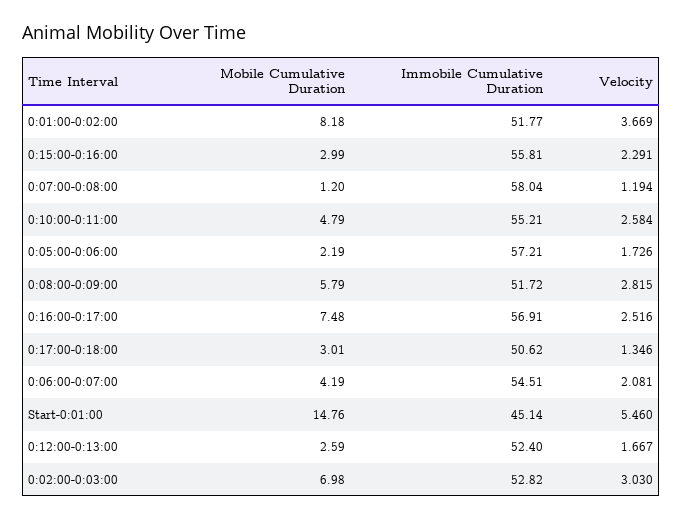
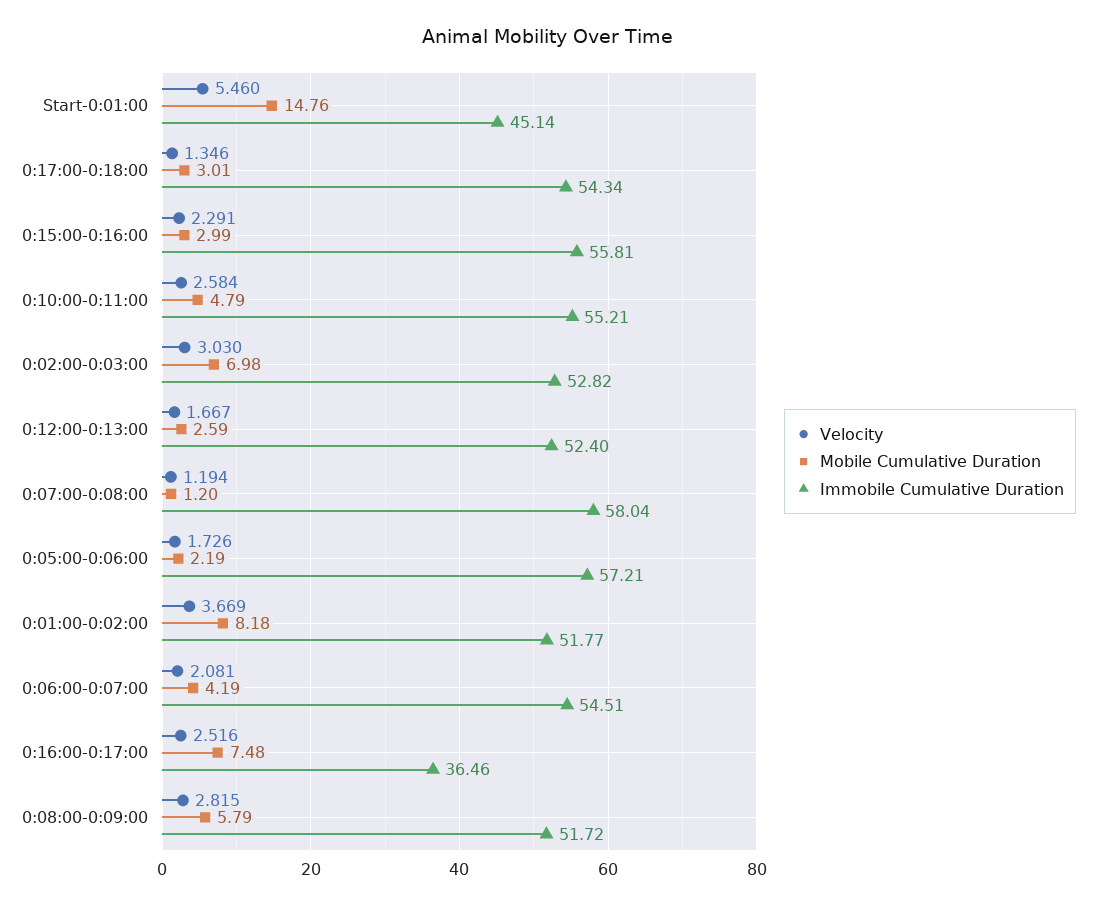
  {
    "Mobile Cumulative Duration": {
      "0:01:00-0:02:00": 8.18,
      "0:15:00-0:16:00": 2.99,
      "0:07:00-0:08:00": 1.2,
      "0:10:00-0:11:00": 4.79,
      "0:05:00-0:06:00": 2.19,
      "0:08:00-0:09:00": 5.79,
      "0:16:00-0:17:00": 7.48,
      "0:17:00-0:18:00": 3.01,
      "0:06:00-0:07:00": 4.19,
      "Start-0:01:00": 14.76,
      "0:12:00-0:13:00": 2.59,
      "0:02:00-0:03:00": 6.98
    },
    "Immobile Cumulative Duration": {
      "0:01:00-0:02:00": 51.77,
      "0:15:00-0:16:00": 55.81,
      "0:07:00-0:08:00": 58.04,
      "0:10:00-0:11:00": 55.21,
      "0:05:00-0:06:00": 57.21,
      "0:08:00-0:09:00": 51.72,
-     "0:16:00-0:17:00": 56.91,
+     "0:16:00-0:17:00": 36.46,
-     "0:17:00-0:18:00": 50.62,
+     "0:17:00-0:18:00": 54.34,
      "0:06:00-0:07:00": 54.51,
      "Start-0:01:00": 45.14,
      "0:12:00-0:13:00": 52.4,
      "0:02:00-0:03:00": 52.82
    },
    "Velocity": {
      "0:01:00-0:02:00": 3.669,
      "0:15:00-0:16:00": 2.291,
      "0:07:00-0:08:00": 1.194,
      "0:10:00-0:11:00": 2.584,
      "0:05:00-0:06:00": 1.726,
      "0:08:00-0:09:00": 2.815,
      "0:16:00-0:17:00": 2.516,
      "0:17:00-0:18:00": 1.346,
      "0:06:00-0:07:00": 2.081,
      "Start-0:01:00": 5.46,
      "0:12:00-0:13:00": 1.667,
      "0:02:00-0:03:00": 3.03
    }
  }

